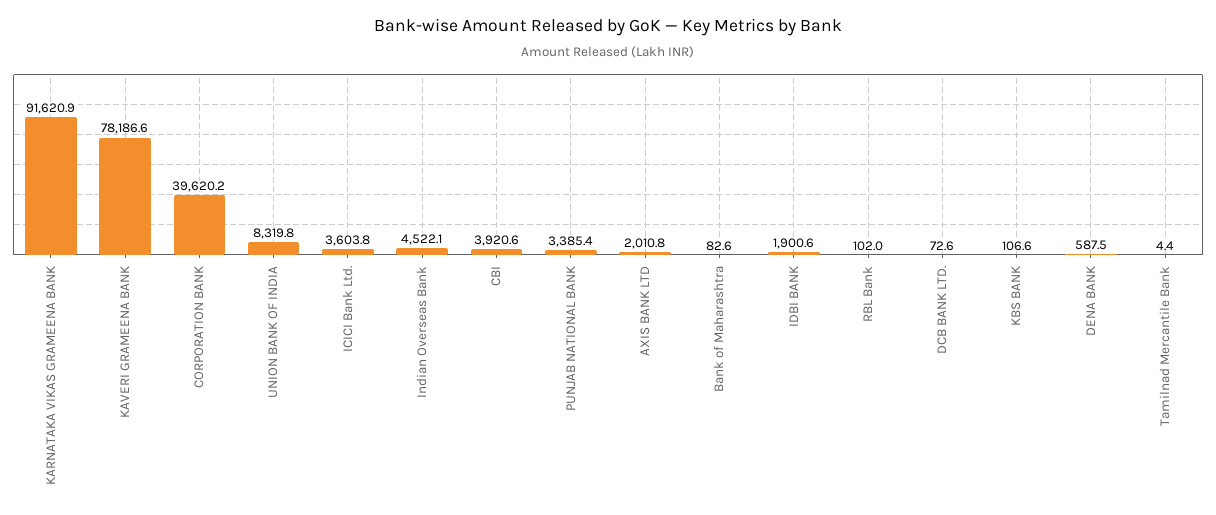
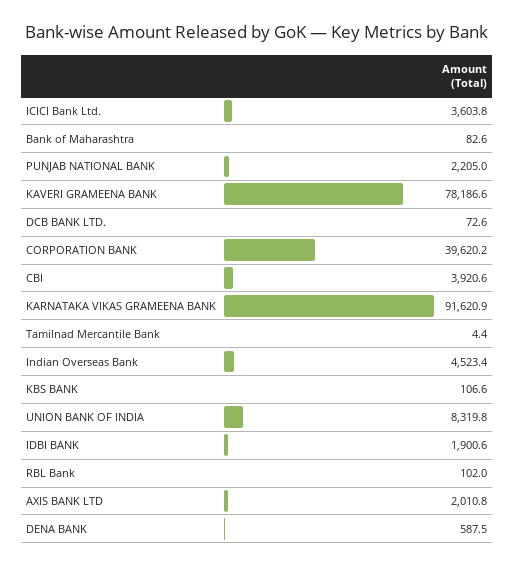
  {
    "KARNATAKA VIKAS GRAMEENA BANK": 91620.9,
    "KAVERI GRAMEENA BANK": 78186.6,
    "CORPORATION BANK": 39620.2,
    "UNION BANK OF INDIA": 8319.8,
    "ICICI Bank Ltd.": 3603.8,
-   "Indian Overseas Bank": 4522.1,
+   "Indian Overseas Bank": 4523.4,
    "CBI": 3920.6,
-   "PUNJAB NATIONAL BANK": 3385.4,
+   "PUNJAB NATIONAL BANK": 2205,
    "AXIS BANK LTD": 2010.8,
    "Bank of Maharashtra": 82.6,
    "IDBI BANK": 1900.6,
    "RBL Bank": 102,
    "DCB BANK LTD.": 72.6,
    "KBS BANK": 106.6,
    "DENA BANK": 587.5,
    "Tamilnad Mercantile Bank": 4.4
  }

